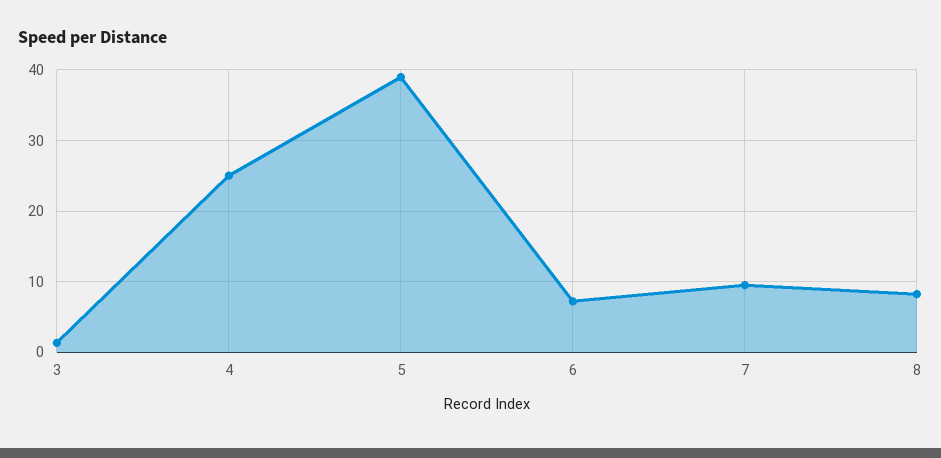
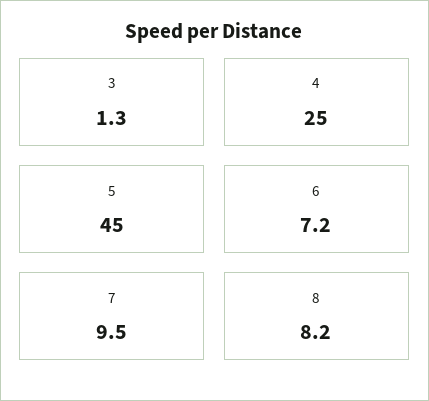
  {
    "3": 1.3,
    "4": 25,
-   "5": 39,
+   "5": 45,
    "6": 7.2,
    "7": 9.5,
    "8": 8.2
  }

